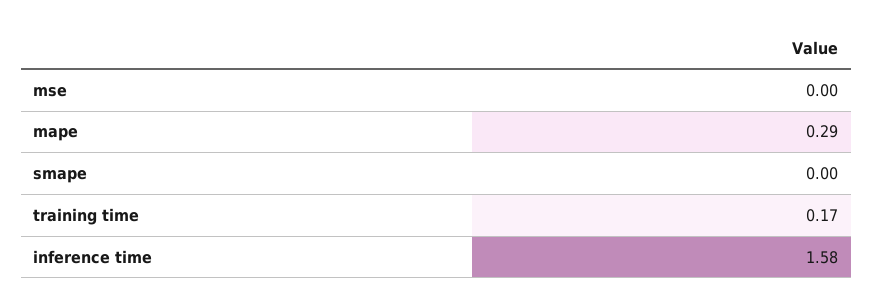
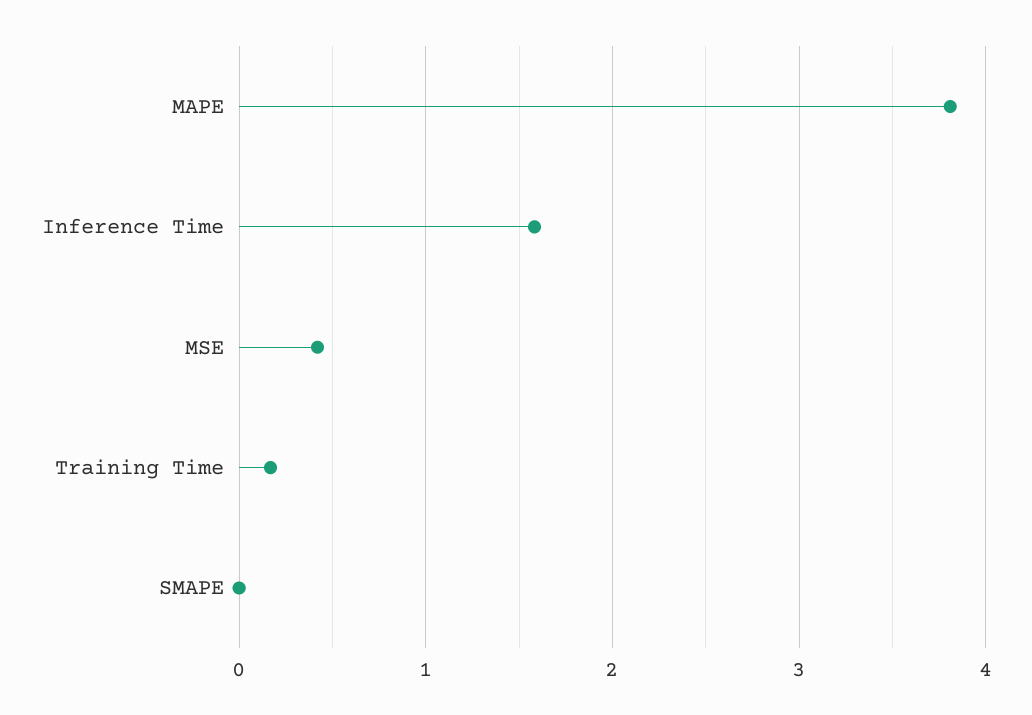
  {
-   "mse": 0,
+   "mse": 0.4,
-   "mape": 0.29,
+   "mape": 3.8,
    "smape": 0,
    "training time": 0.17,
    "inference time": 1.58
  }

